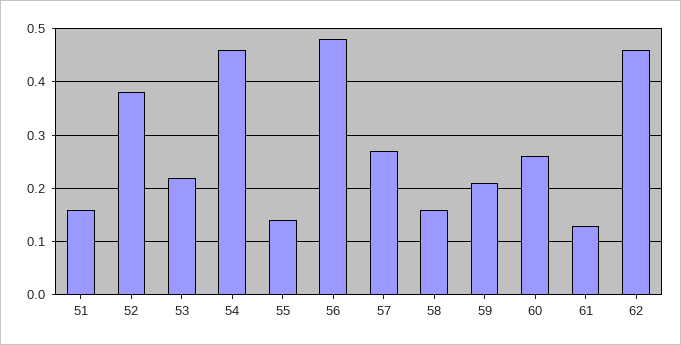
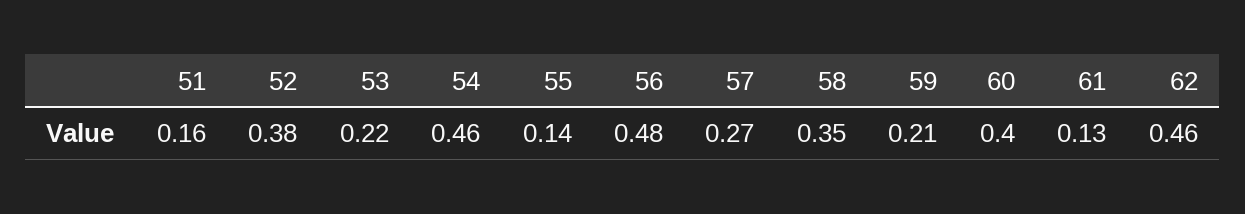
  {
    "51": 0.16,
    "52": 0.38,
    "53": 0.22,
    "54": 0.46,
    "55": 0.14,
    "56": 0.48,
    "57": 0.27,
-   "58": 0.15,
+   "58": 0.35,
    "59": 0.21,
-   "60": 0.25,
+   "60": 0.4,
    "61": 0.13,
    "62": 0.46
  }

